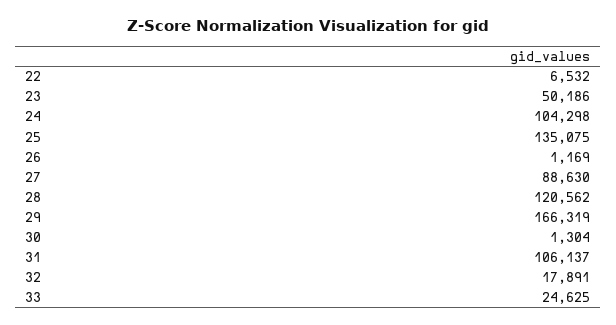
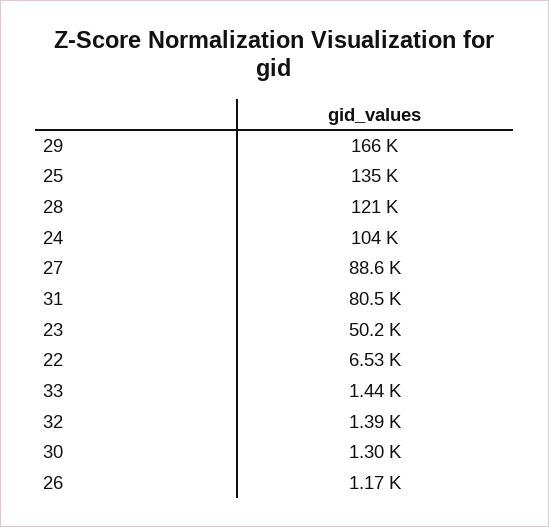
  {
    "22": 6532,
    "23": 50186,
    "24": 104298,
    "25": 135075,
    "26": 1169,
    "27": 88630,
    "28": 120562,
    "29": 166319,
    "30": 1304,
-   "31": 106137,
+   "31": 80500,
-   "32": 17891,
+   "32": 1390,
-   "33": 24625
+   "33": 1440
  }

